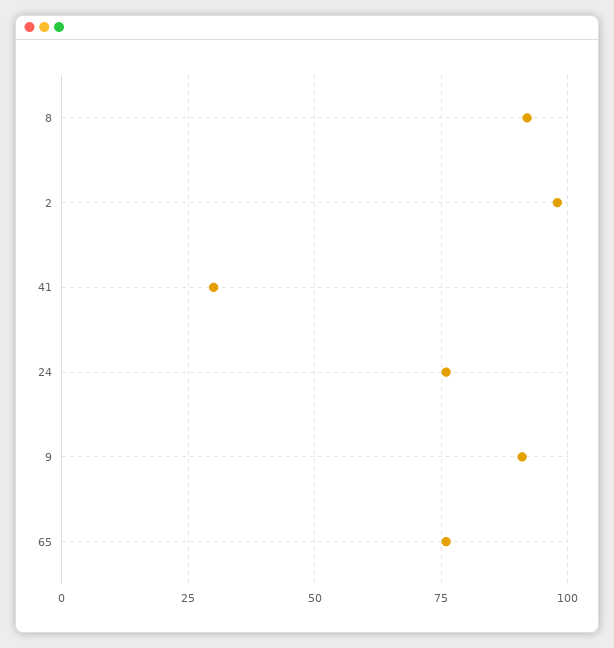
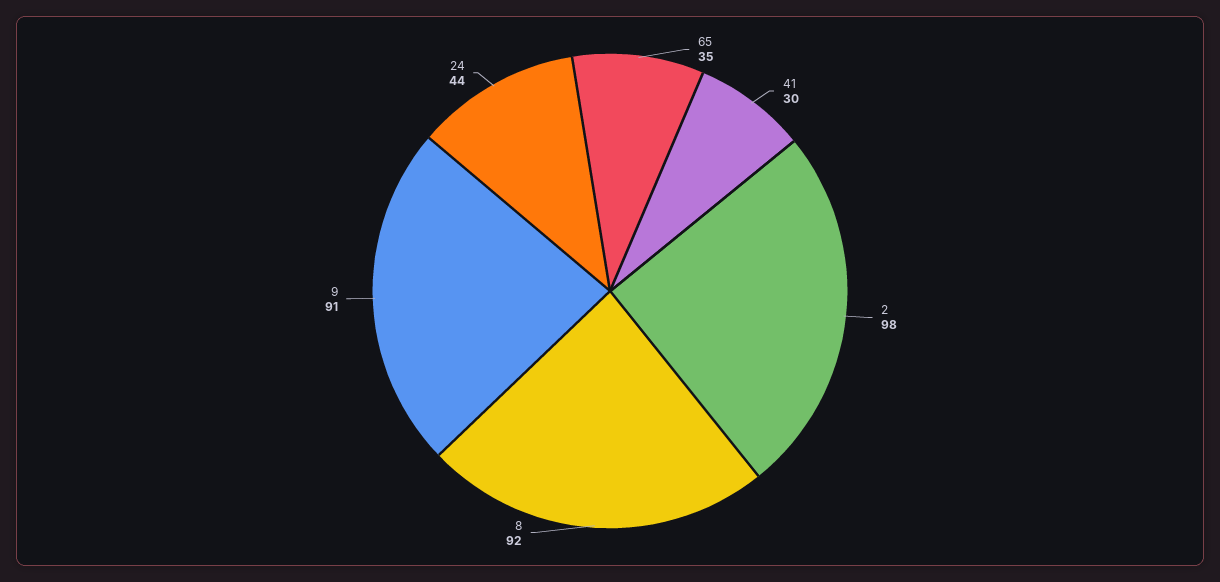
  {
    "8": 92,
    "2": 98,
    "41": 30,
-   "24": 75,
+   "24": 44,
    "9": 91,
-   "65": 75
+   "65": 35
  }

